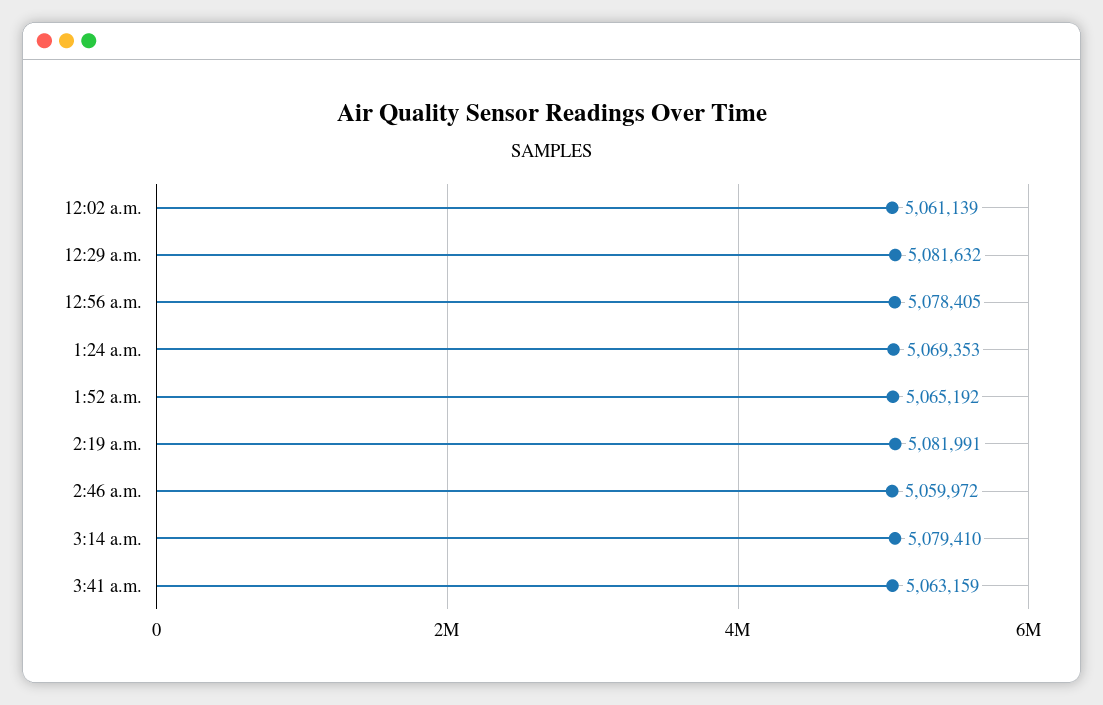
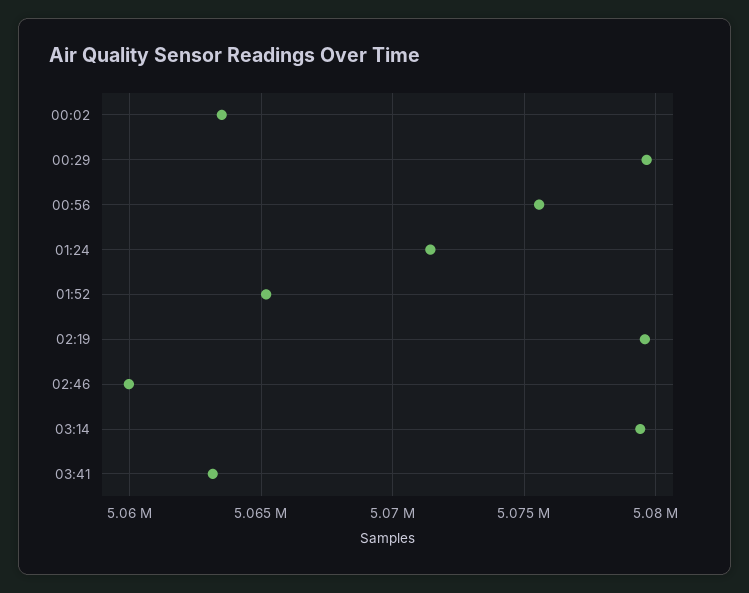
  {
-   "12:02 a.m.": 5061139,
+   "12:02 a.m.": 5063500,
-   "12:29 a.m.": 5081632,
+   "12:29 a.m.": 5079500,
-   "12:56 a.m.": 5078405,
+   "12:56 a.m.": 5075500,
-   "1:24 a.m.": 5069353,
+   "1:24 a.m.": 5071500,
    "1:52 a.m.": 5065192,
-   "2:19 a.m.": 5081991,
+   "2:19 a.m.": 5079500,
    "2:46 a.m.": 5059972,
    "3:14 a.m.": 5079410,
    "3:41 a.m.": 5063159
  }

